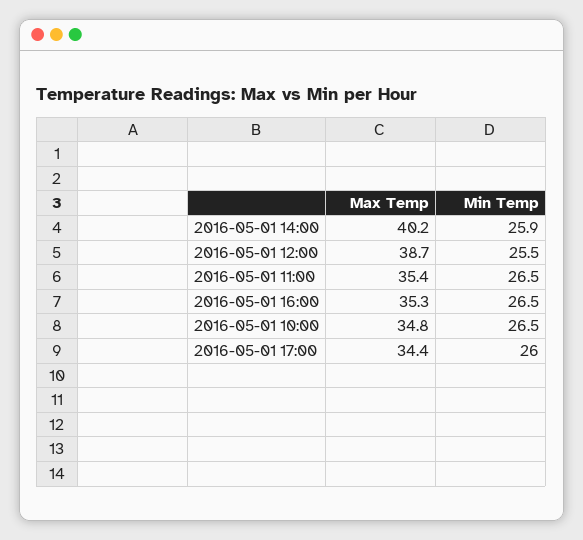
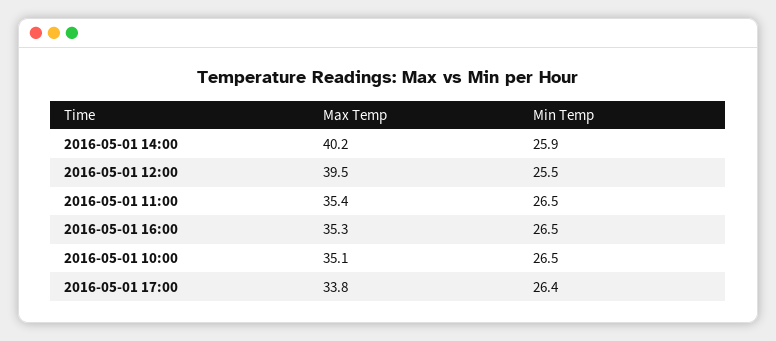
  {
    "Max Temp": {
      "2016-05-01 14:00": 40.2,
-     "2016-05-01 12:00": 38.7,
+     "2016-05-01 12:00": 39.5,
      "2016-05-01 11:00": 35.4,
      "2016-05-01 16:00": 35.3,
-     "2016-05-01 10:00": 34.8,
+     "2016-05-01 10:00": 35.1,
-     "2016-05-01 17:00": 34.4
+     "2016-05-01 17:00": 33.8
    },
    "Min Temp": {
      "2016-05-01 14:00": 25.9,
      "2016-05-01 12:00": 25.5,
      "2016-05-01 11:00": 26.5,
      "2016-05-01 16:00": 26.5,
      "2016-05-01 10:00": 26.5,
-     "2016-05-01 17:00": 26
+     "2016-05-01 17:00": 26.4
    }
  }

